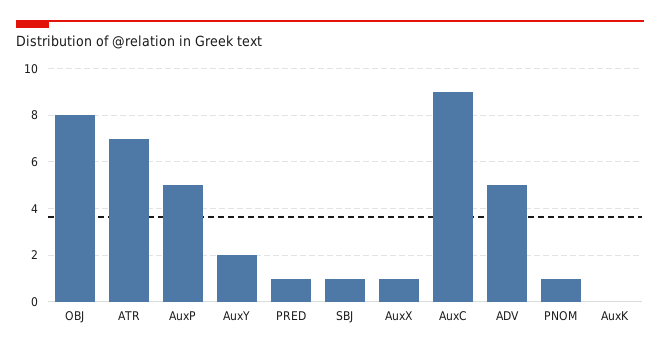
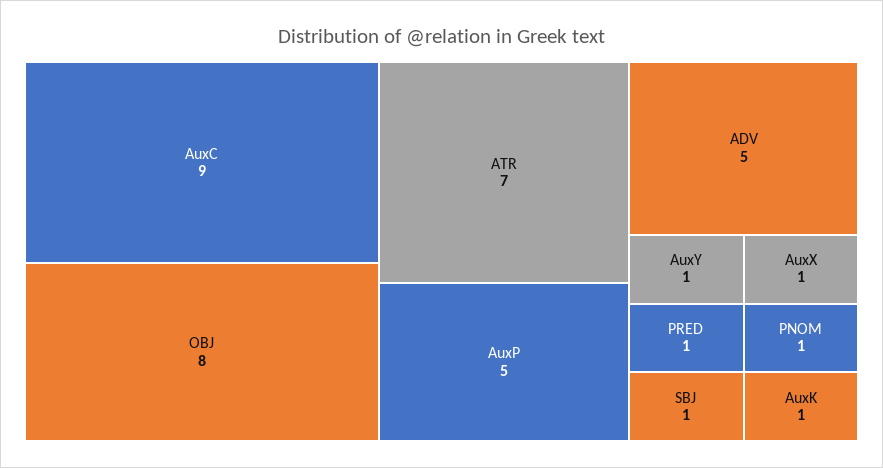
  {
    "OBJ": 8,
    "ATR": 7,
    "AuxP": 5,
-   "AuxY": 2,
+   "AuxY": 1,
    "PRED": 1,
    "SBJ": 1,
    "AuxX": 1,
    "AuxC": 9,
    "ADV": 5,
    "PNOM": 1,
-   "AuxK": 0
+   "AuxK": 1
  }

